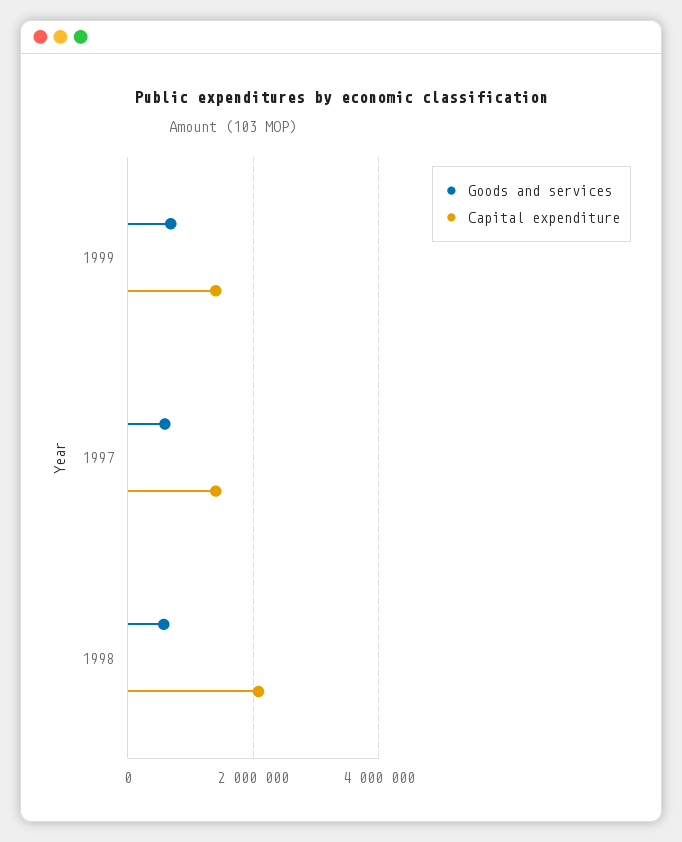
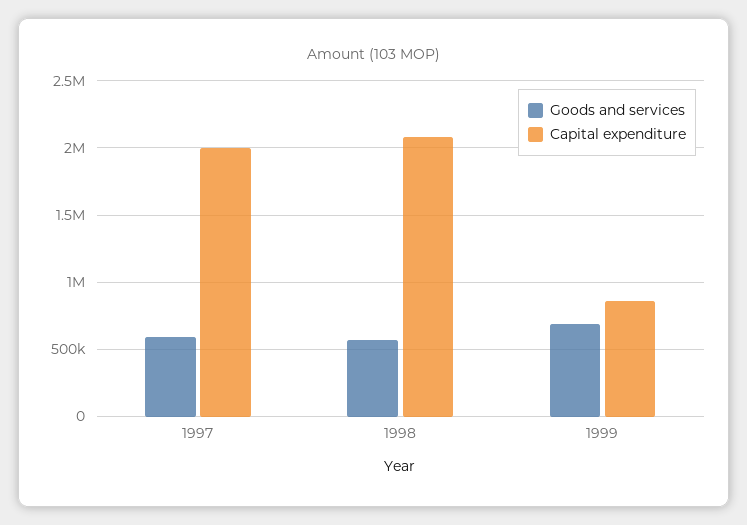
  {
    "Goods and services": {
      "1999": 700000,
      "1997": 600000,
      "1998": 550000
    },
    "Capital expenditure": {
-     "1999": 1400000,
+     "1999": 850000,
-     "1997": 1400000,
+     "1997": 2000000,
      "1998": 2100000
    }
  }

